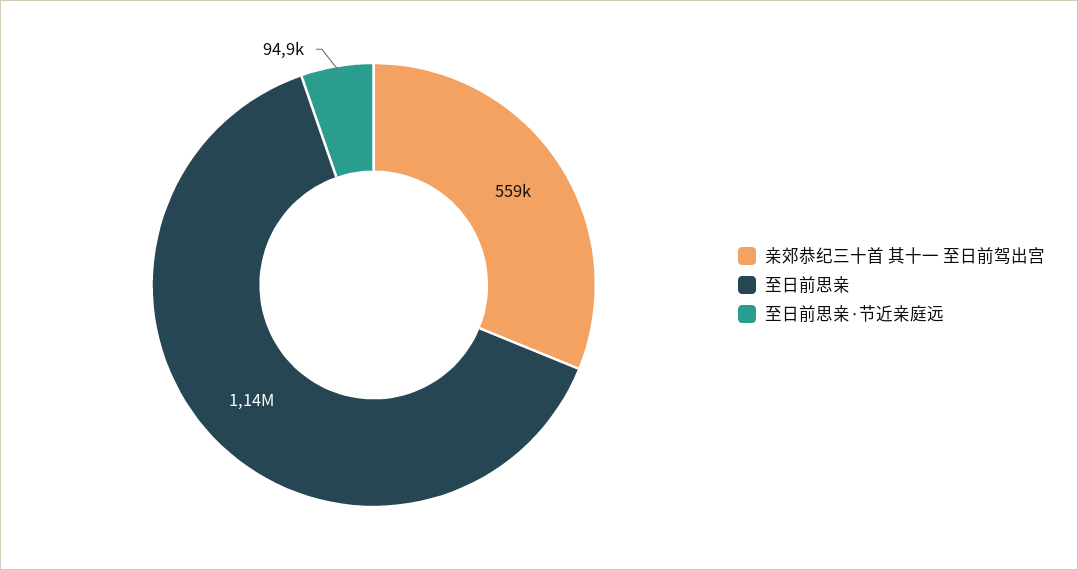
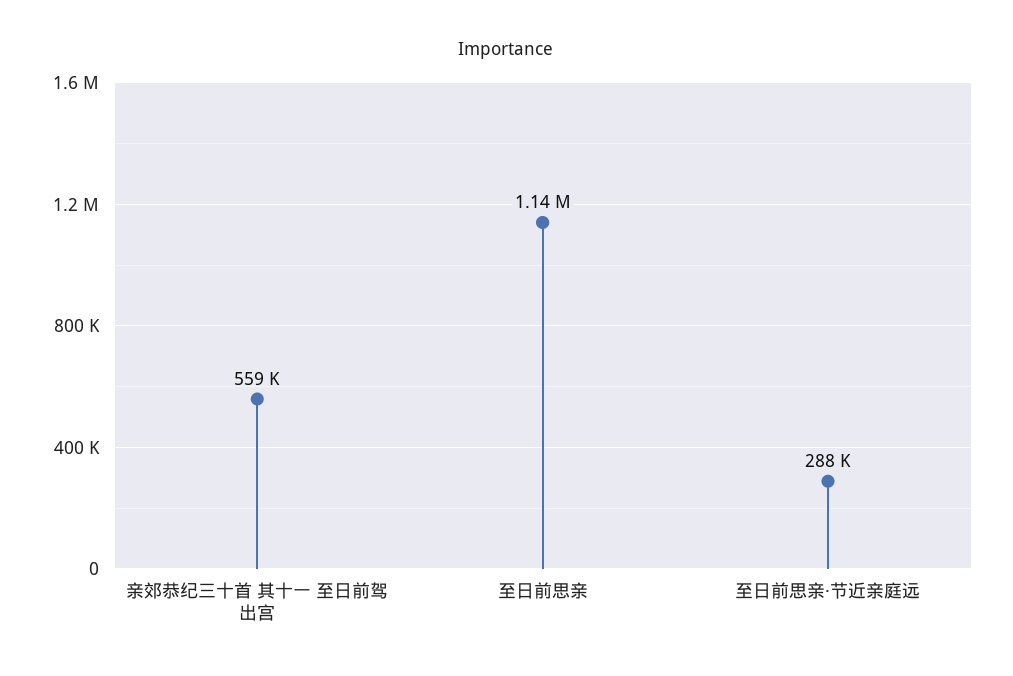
  {
    "亲郊恭纪三十首 其十一 至日前驾出宫": 559000,
    "至日前思亲": 1140000,
-   "至日前思亲·节近亲庭远": 94900
+   "至日前思亲·节近亲庭远": 288000
  }

